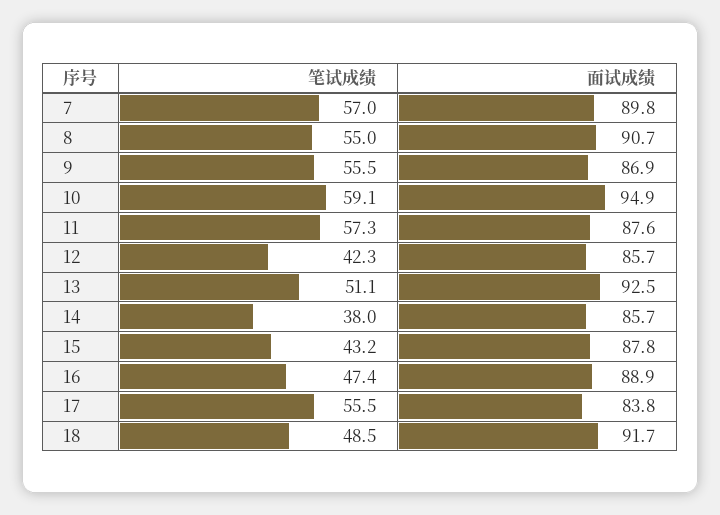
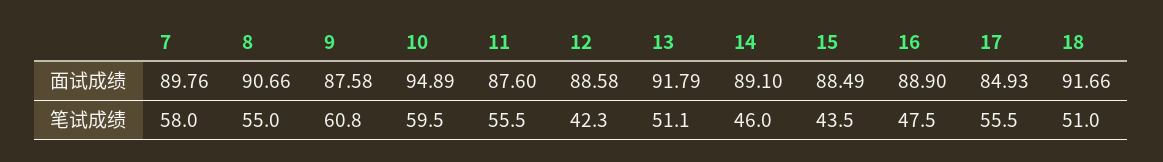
  {
    "笔试成绩": {
-     "7": 57,
+     "7": 58,
      "8": 55,
-     "9": 55.5,
+     "9": 60.8,
-     "10": 59.1,
+     "10": 59.5,
-     "11": 57.3,
+     "11": 55.5,
      "12": 42.3,
      "13": 51.1,
-     "14": 38,
+     "14": 46,
-     "15": 43.2,
+     "15": 43.5,
-     "16": 47.4,
+     "16": 47.5,
      "17": 55.5,
-     "18": 48.5
+     "18": 51
    },
    "面试成绩": {
      "7": 89.76,
      "8": 90.66,
-     "9": 86.9,
+     "9": 87.58,
      "10": 94.89,
      "11": 87.6,
-     "12": 85.7,
+     "12": 88.58,
-     "13": 92.5,
+     "13": 91.79,
-     "14": 85.7,
+     "14": 89.1,
-     "15": 87.8,
+     "15": 88.49,
      "16": 88.9,
-     "17": 83.8,
+     "17": 84.93,
      "18": 91.66
    }
  }

